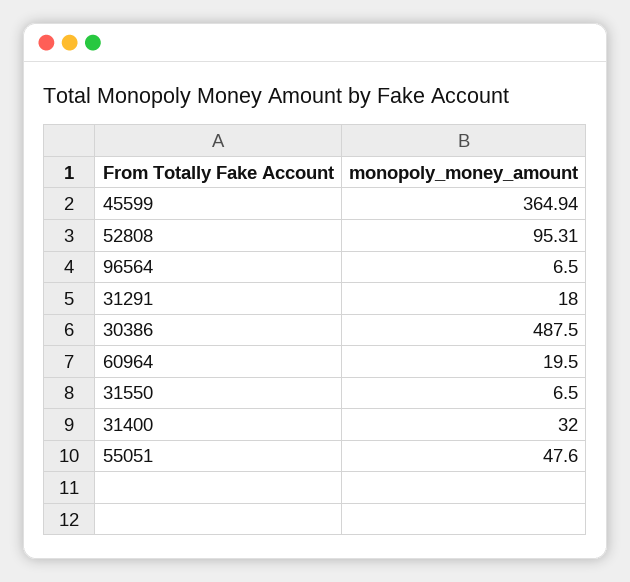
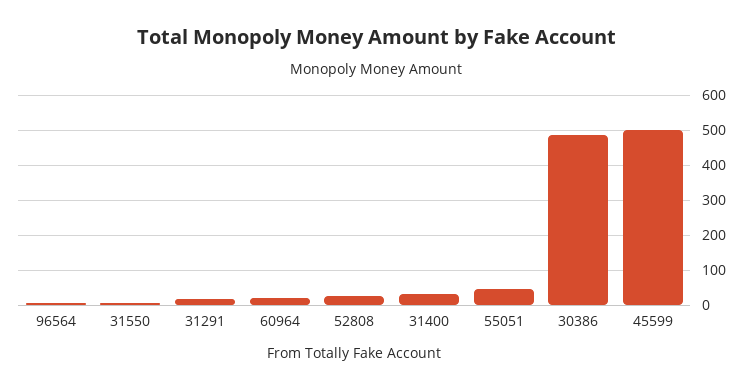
  {
-   "45599": 364.94,
+   "45599": 500,
-   "52808": 95.31,
+   "52808": 20,
    "96564": 6.5,
    "31291": 18,
    "30386": 487.5,
    "60964": 19.5,
    "31550": 6.5,
    "31400": 32,
    "55051": 47.6
  }

